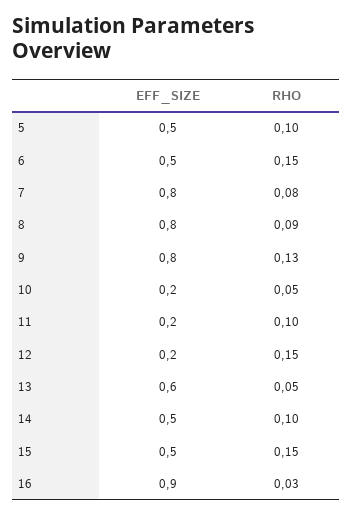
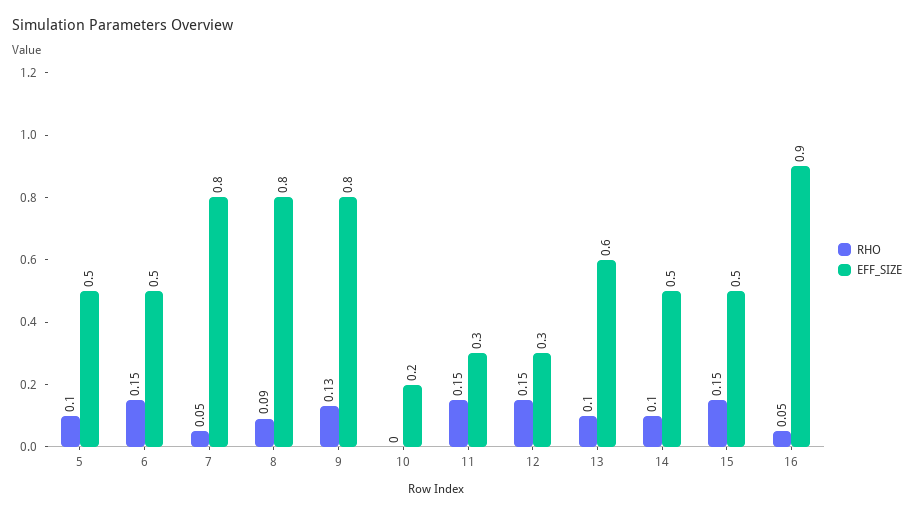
  {
    "EFF_SIZE": {
      "5": 0.5,
      "6": 0.5,
      "7": 0.8,
      "8": 0.8,
      "9": 0.8,
      "10": 0.2,
-     "11": 0.2,
+     "11": 0.3,
-     "12": 0.2,
+     "12": 0.3,
      "13": 0.6,
      "14": 0.5,
      "15": 0.5,
      "16": 0.9
    },
    "RHO": {
      "5": 0.1,
      "6": 0.15,
-     "7": 0.08,
+     "7": 0.05,
      "8": 0.09,
      "9": 0.13,
-     "10": 0.05,
+     "10": 0,
-     "11": 0.1,
+     "11": 0.15,
      "12": 0.15,
-     "13": 0.05,
+     "13": 0.1,
      "14": 0.1,
      "15": 0.15,
-     "16": 0.03
+     "16": 0.05
    }
  }

